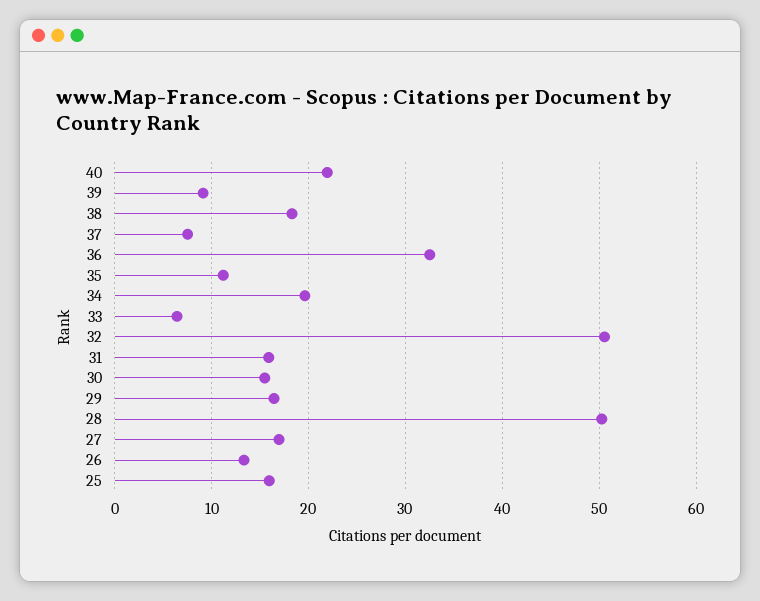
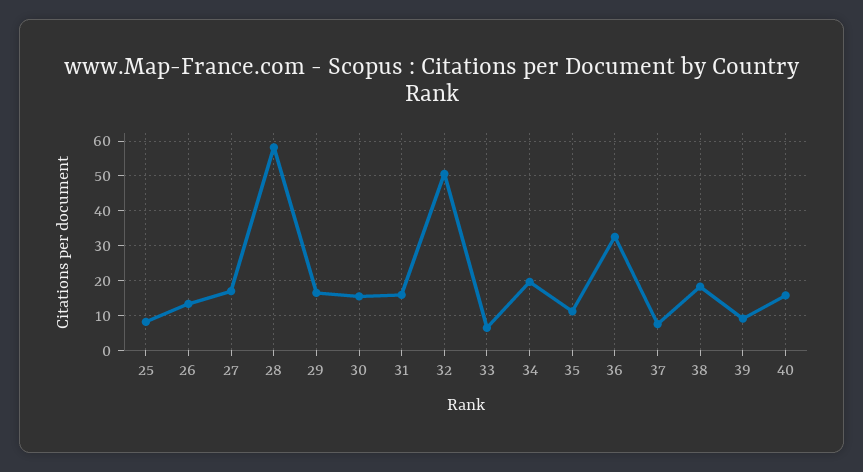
  {
-   "40": 22,
+   "40": 16,
    "39": 9,
    "38": 18,
    "37": 8,
    "36": 33,
    "35": 11,
    "34": 20,
    "33": 6,
    "32": 51,
    "31": 16,
    "30": 15,
    "29": 16,
-   "28": 50,
+   "28": 58,
    "27": 17,
    "26": 13,
-   "25": 16
+   "25": 8
  }

